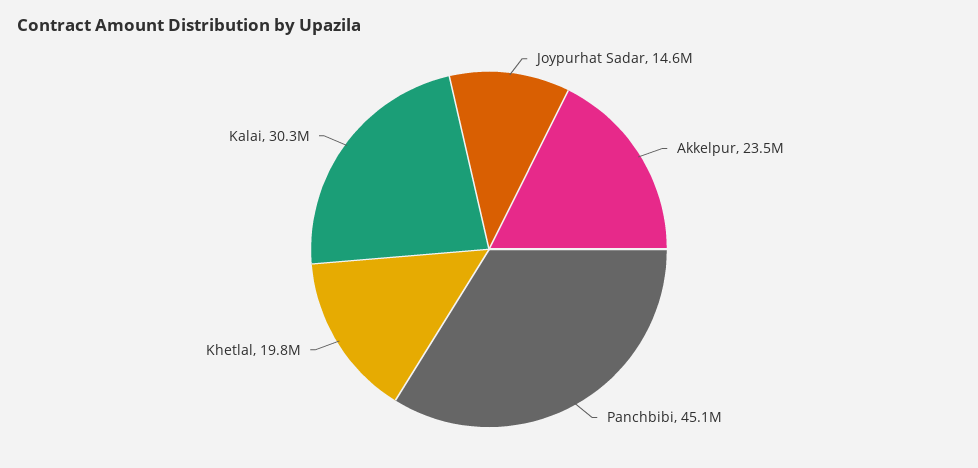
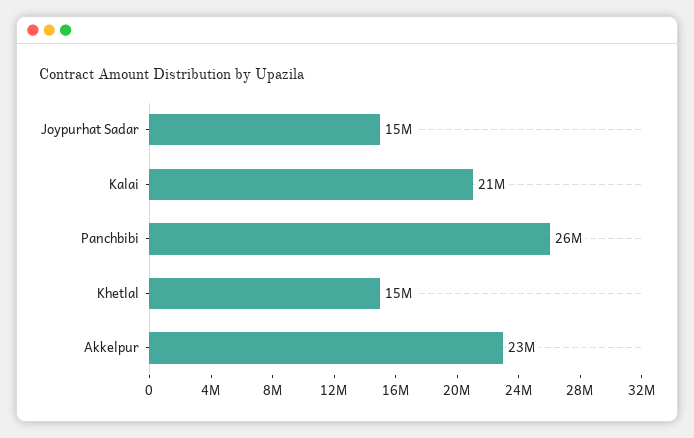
  {
    "Joypurhat Sadar": 14600000,
    "Akkelpur": 23500000,
-   "Panchbibi": 45100000,
+   "Panchbibi": 26000000,
-   "Khetlal": 19800000,
+   "Khetlal": 15000000,
-   "Kalai": 30300000
+   "Kalai": 21000000
  }

